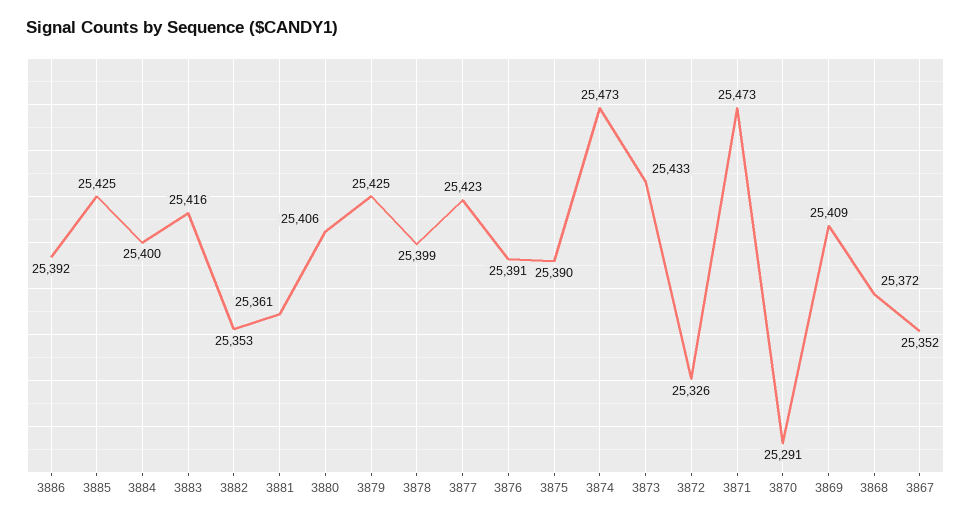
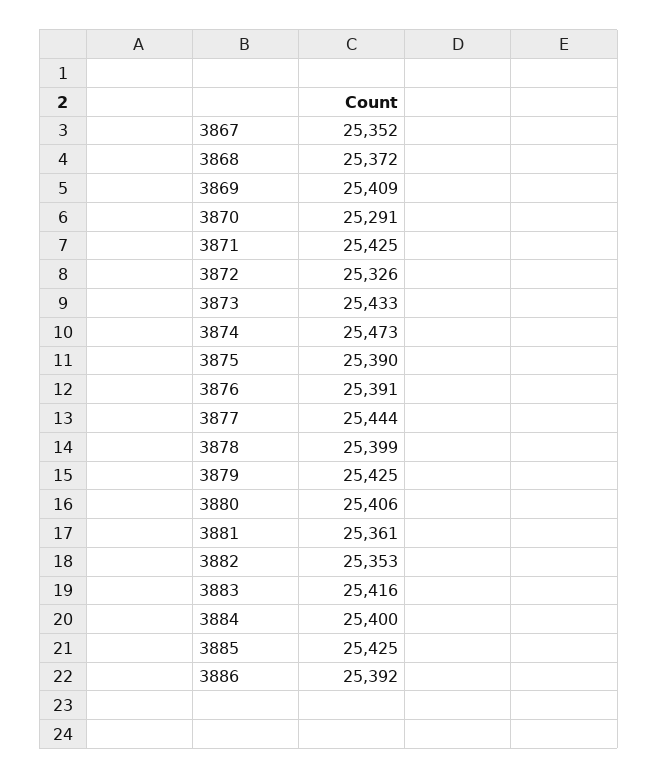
  {
    "3886": 25392,
    "3885": 25425,
    "3884": 25400,
    "3883": 25416,
    "3882": 25353,
    "3881": 25361,
    "3880": 25406,
    "3879": 25425,
    "3878": 25399,
-   "3877": 25423,
+   "3877": 25444,
    "3876": 25391,
    "3875": 25390,
    "3874": 25473,
    "3873": 25433,
    "3872": 25326,
-   "3871": 25473,
+   "3871": 25425,
    "3870": 25291,
    "3869": 25409,
    "3868": 25372,
    "3867": 25352
  }

